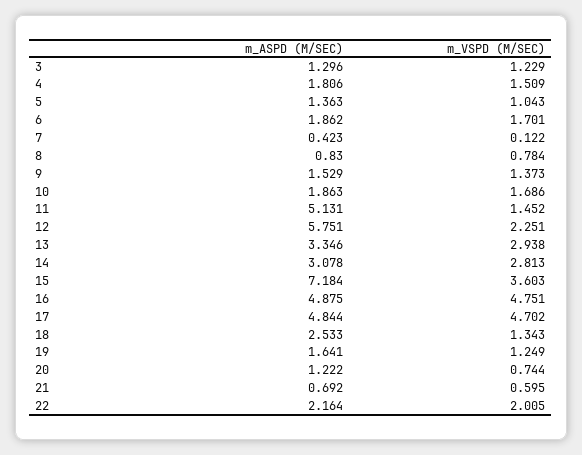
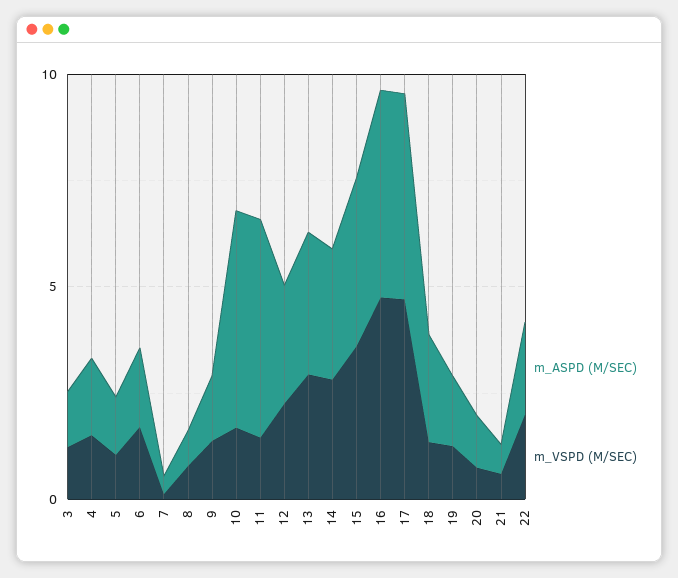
  {
    "m_ASPD (M/SEC)": {
      "3": 1.296,
      "4": 1.806,
      "5": 1.363,
      "6": 1.862,
      "7": 0.423,
      "8": 0.83,
      "9": 1.529,
-     "10": 1.863,
+     "10": 5,
      "11": 5.131,
-     "12": 5.751,
+     "12": 3,
      "13": 3.346,
      "14": 3.078,
-     "15": 7.184,
+     "15": 4,
      "16": 4.875,
      "17": 4.844,
      "18": 2.533,
      "19": 1.641,
      "20": 1.222,
      "21": 0.692,
      "22": 2.164
    },
    "m_VSPD (M/SEC)": {
      "3": 1.229,
      "4": 1.509,
      "5": 1.043,
      "6": 1.701,
      "7": 0.122,
      "8": 0.784,
      "9": 1.373,
      "10": 1.686,
      "11": 1.452,
      "12": 2.251,
      "13": 2.938,
      "14": 2.813,
      "15": 3.603,
      "16": 4.751,
      "17": 4.702,
      "18": 1.343,
      "19": 1.249,
      "20": 0.744,
      "21": 0.595,
      "22": 2.005
    }
  }

